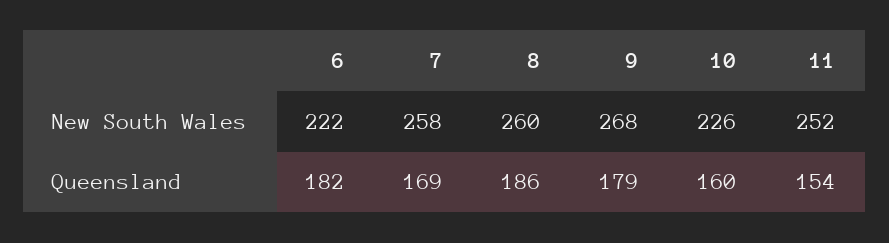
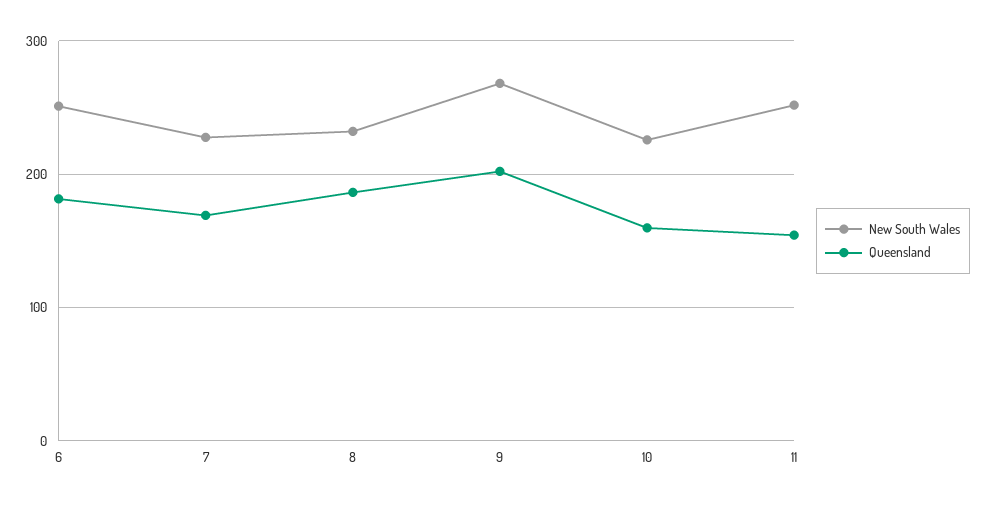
  {
    "New South Wales": {
-     "6": 222,
+     "6": 250,
-     "7": 258,
+     "7": 230,
-     "8": 260,
+     "8": 230,
      "9": 268,
      "10": 226,
      "11": 252
    },
    "Queensland": {
      "6": 182,
      "7": 169,
      "8": 186,
-     "9": 179,
+     "9": 200,
      "10": 160,
      "11": 154
    }
  }

